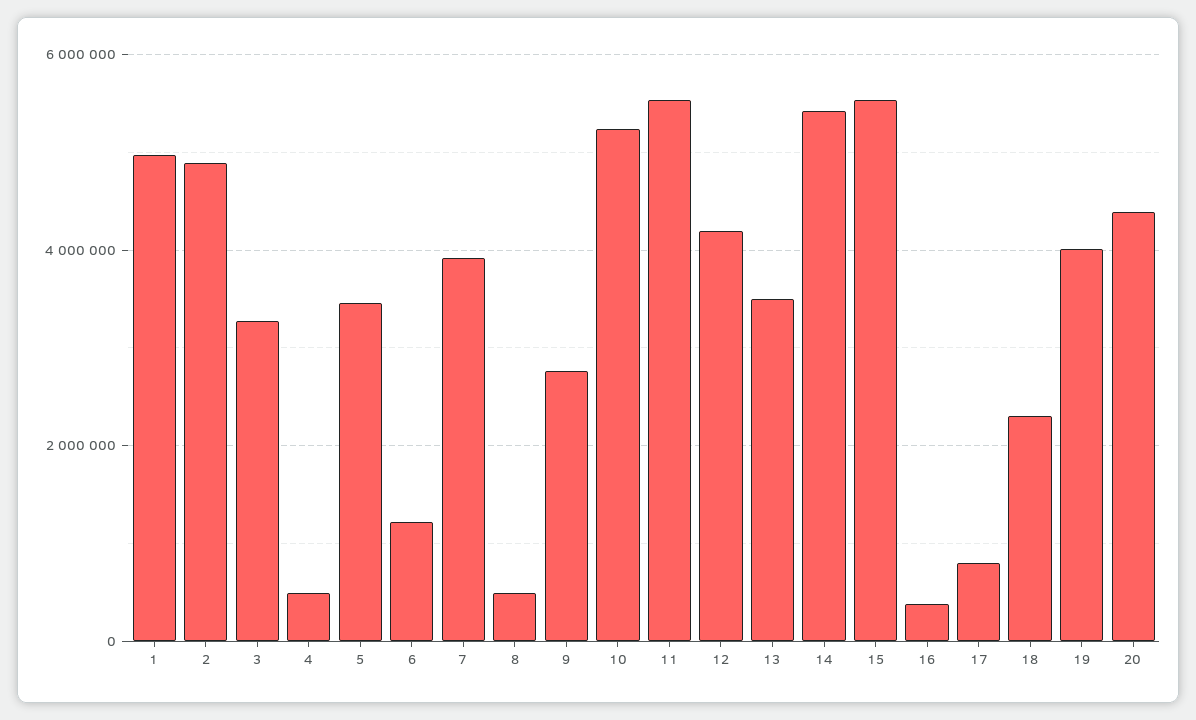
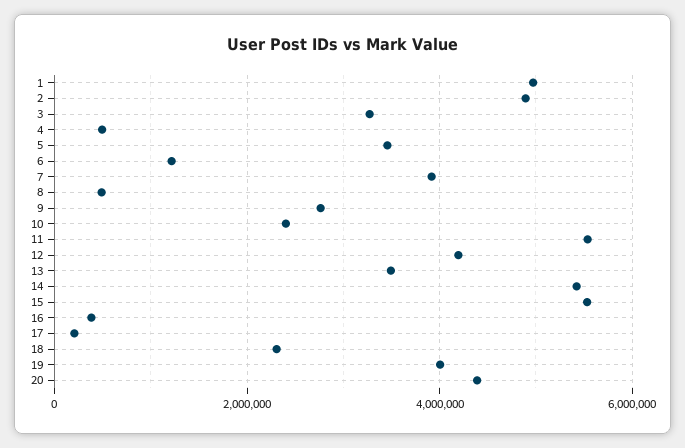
  {
    "1": 5000000,
    "2": 4800000,
    "3": 3200000,
    "4": 400000,
    "5": 3400000,
    "6": 1200000,
    "7": 4000000,
    "8": 400000,
    "9": 2800000,
-   "10": 5200000,
+   "10": 2400000,
    "11": 5600000,
    "12": 4200000,
    "13": 3400000,
    "14": 5400000,
    "15": 5600000,
    "16": 400000,
-   "17": 800000,
+   "17": 200000,
    "18": 2400000,
    "19": 4000000,
    "20": 4400000
  }

